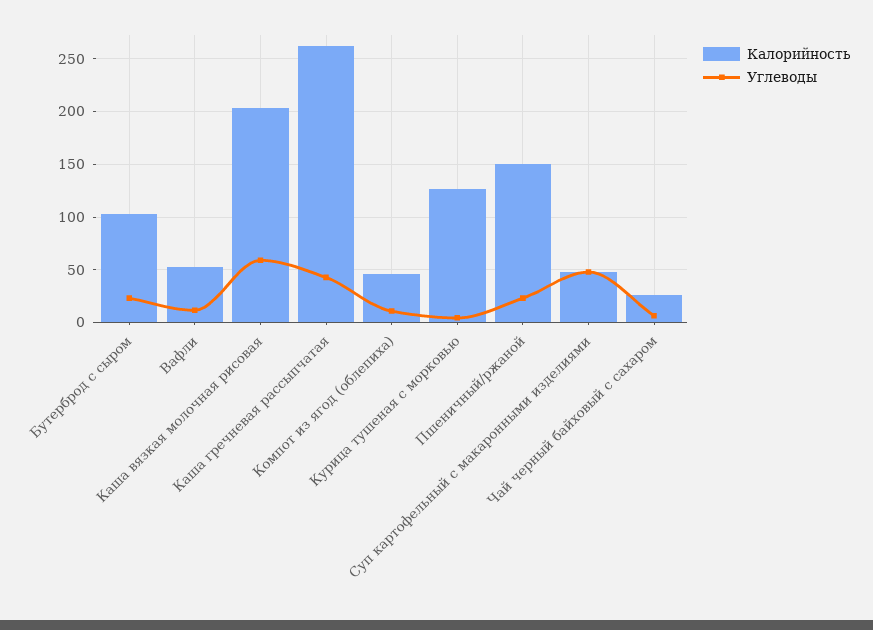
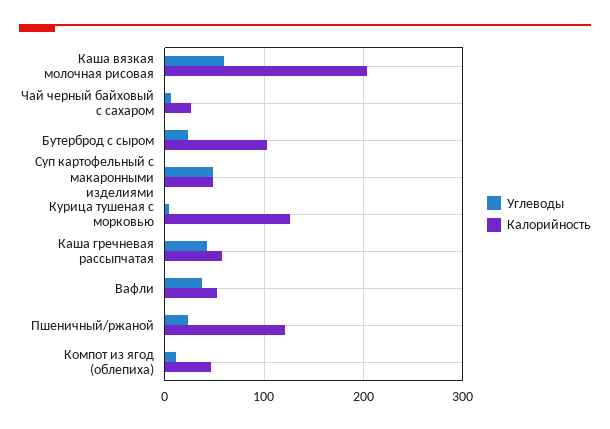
  {
    "Калорийность": {
      "Бутерброд с сыром": 100,
      "Вафли": 50,
      "Каша вязкая молочная рисовая": 200,
-     "Каша гречневая рассыпчатая": 260,
+     "Каша гречневая рассыпчатая": 60,
      "Компот из ягод (облепиха)": 50,
      "Курица тушеная с морковью": 130,
-     "Пшеничный/ржаной": 150,
+     "Пшеничный/ржаной": 120,
      "Суп картофельный с макаронными изделиями": 50,
      "Чай черный байховый с сахаром": 30
    },
    "Углеводы": {
      "Бутерброд с сыром": 20,
-     "Вафли": 10,
+     "Вафли": 40,
      "Каша вязкая молочная рисовая": 60,
      "Каша гречневая рассыпчатая": 40,
      "Компот из ягод (облепиха)": 10,
      "Курица тушеная с морковью": 0,
      "Пшеничный/ржаной": 20,
      "Суп картофельный с макаронными изделиями": 50,
      "Чай черный байховый с сахаром": 10
    }
  }

